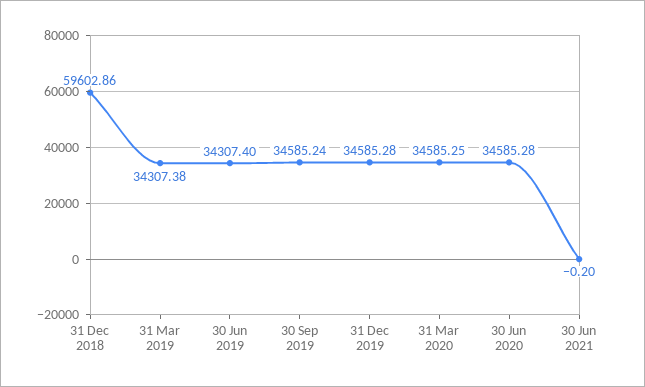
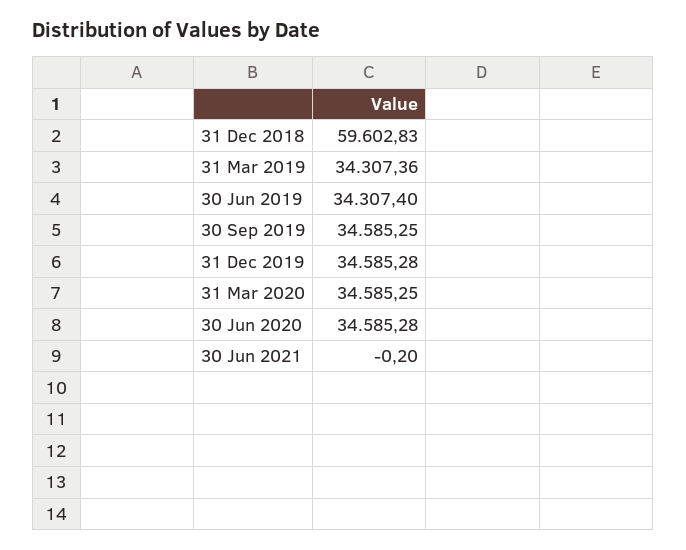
  {
-   "31 Dec 2018": 59602.86,
+   "31 Dec 2018": 59602.83,
-   "31 Mar 2019": 34307.38,
+   "31 Mar 2019": 34307.36,
    "30 Jun 2019": 34307.4,
-   "30 Sep 2019": 34585.24,
+   "30 Sep 2019": 34585.25,
    "31 Dec 2019": 34585.28,
    "31 Mar 2020": 34585.25,
    "30 Jun 2020": 34585.28,
    "30 Jun 2021": -0.2
  }

